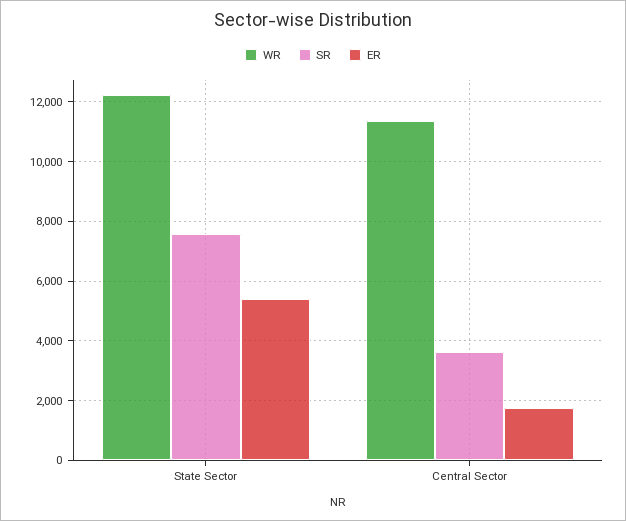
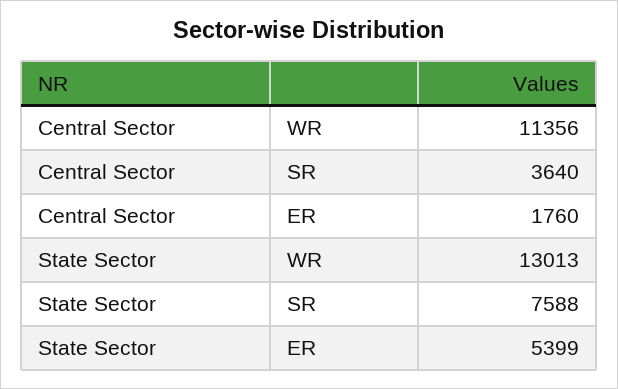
  {
    "WR": {
-     "State Sector": 12250,
+     "State Sector": 13013,
      "Central Sector": 11356
    },
    "SR": {
      "State Sector": 7588,
      "Central Sector": 3640
    },
    "ER": {
      "State Sector": 5399,
      "Central Sector": 1760
    }
  }

